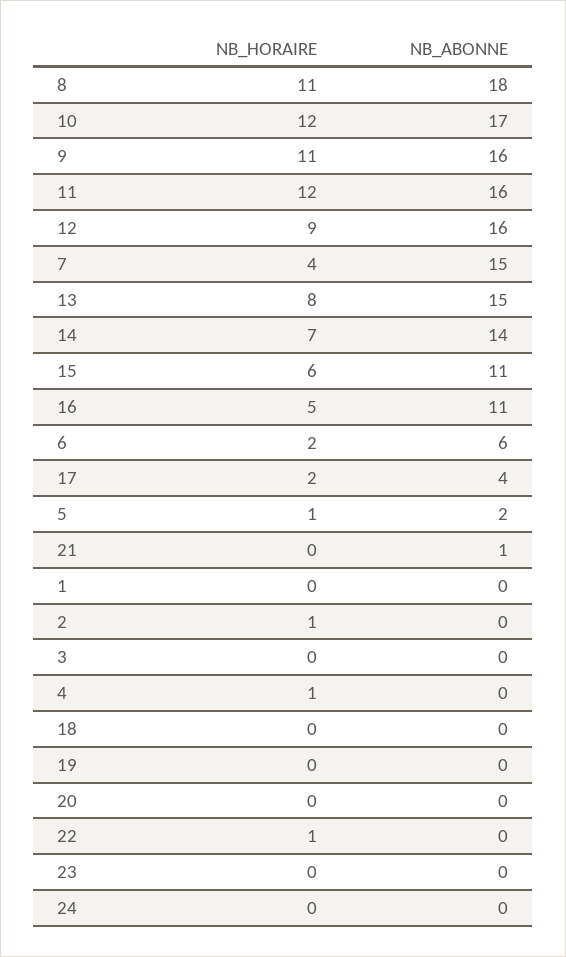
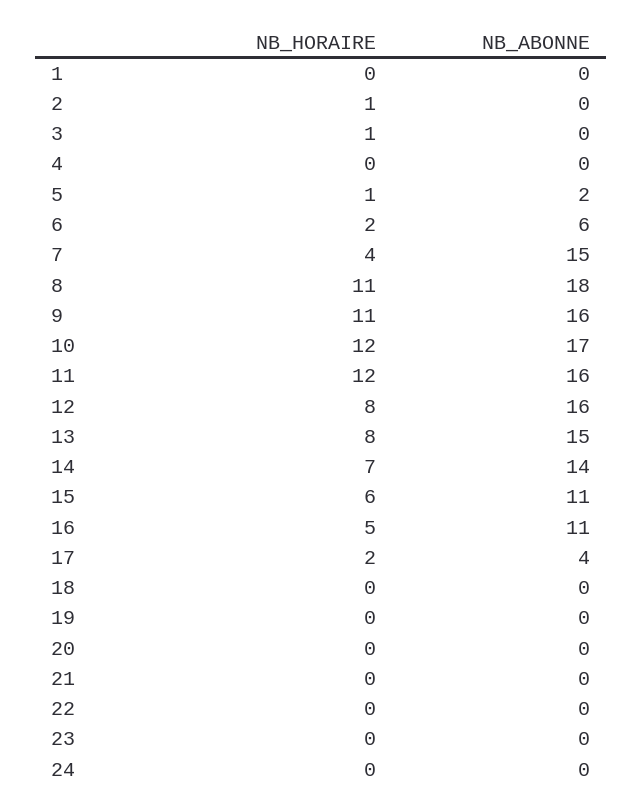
  {
    "NB_HORAIRE": {
      "8": 11,
      "10": 12,
      "9": 11,
      "11": 12,
-     "12": 9,
+     "12": 8,
      "7": 4,
      "13": 8,
      "14": 7,
      "15": 6,
      "16": 5,
      "6": 2,
      "17": 2,
      "5": 1,
      "21": 0,
      "1": 0,
      "2": 1,
-     "3": 0,
+     "3": 1,
-     "4": 1,
+     "4": 0,
      "18": 0,
      "19": 0,
      "20": 0,
-     "22": 1,
+     "22": 0,
      "23": 0,
      "24": 0
    },
    "NB_ABONNE": {
      "8": 18,
      "10": 17,
      "9": 16,
      "11": 16,
      "12": 16,
      "7": 15,
      "13": 15,
      "14": 14,
      "15": 11,
      "16": 11,
      "6": 6,
      "17": 4,
      "5": 2,
-     "21": 1,
+     "21": 0,
      "1": 0,
      "2": 0,
      "3": 0,
      "4": 0,
      "18": 0,
      "19": 0,
      "20": 0,
      "22": 0,
      "23": 0,
      "24": 0
    }
  }

